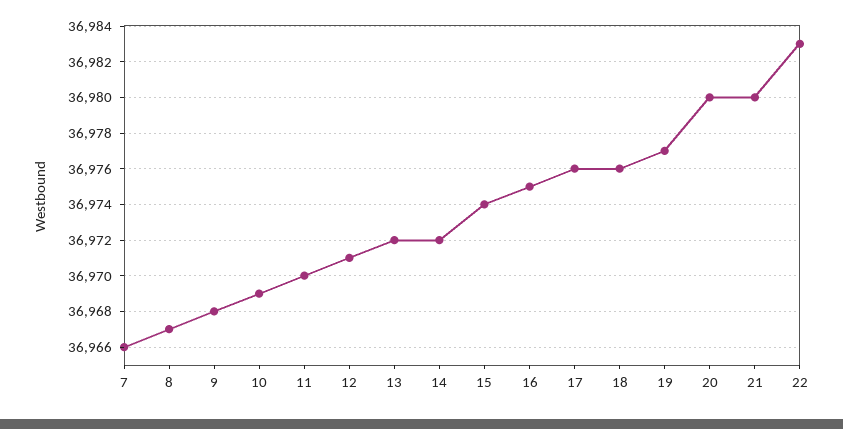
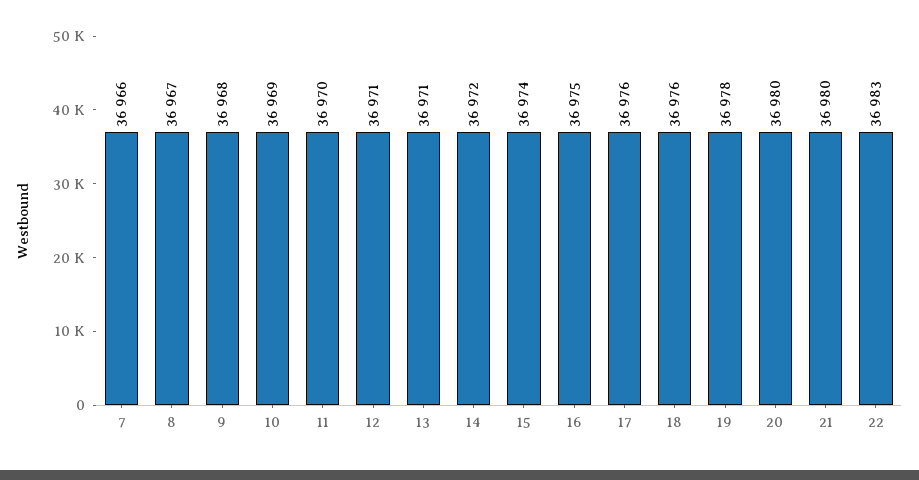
  {
    "7": 36966,
    "8": 36967,
    "9": 36968,
    "10": 36969,
    "11": 36970,
    "12": 36971,
-   "13": 36972,
+   "13": 36971,
    "14": 36972,
    "15": 36974,
    "16": 36975,
    "17": 36976,
    "18": 36976,
-   "19": 36977,
+   "19": 36978,
    "20": 36980,
    "21": 36980,
    "22": 36983
  }

